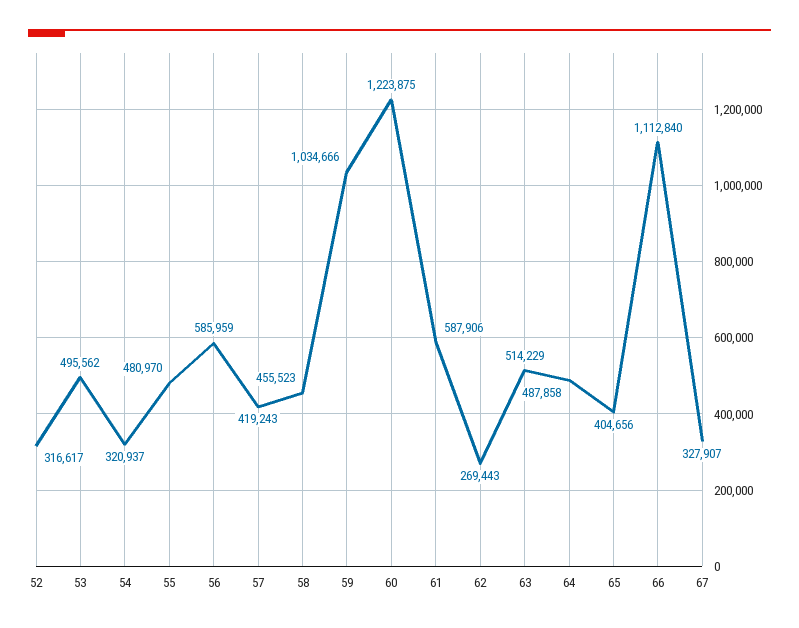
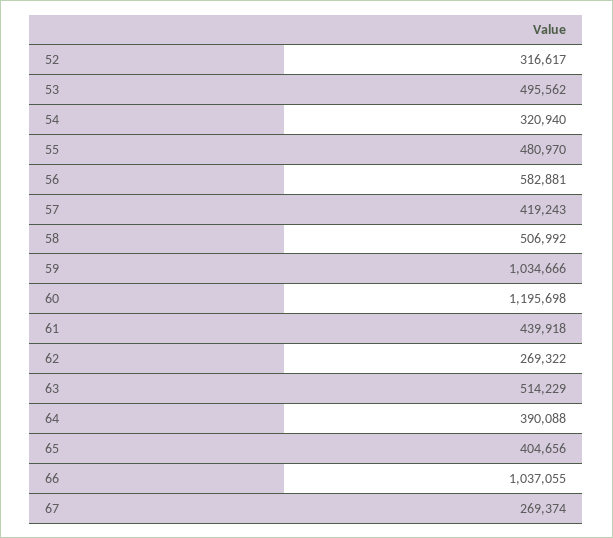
  {
    "52": 316617,
    "53": 495562,
-   "54": 320937,
+   "54": 320940,
    "55": 480970,
-   "56": 585959,
+   "56": 582881,
    "57": 419243,
-   "58": 455523,
+   "58": 506992,
    "59": 1034666,
-   "60": 1223875,
+   "60": 1195698,
-   "61": 587906,
+   "61": 439918,
-   "62": 269443,
+   "62": 269322,
    "63": 514229,
-   "64": 487858,
+   "64": 390088,
    "65": 404656,
-   "66": 1112840,
+   "66": 1037055,
-   "67": 327907
+   "67": 269374
  }

